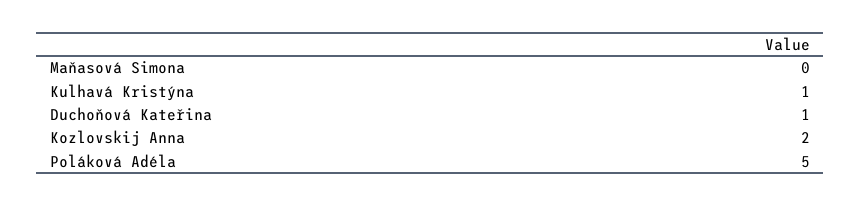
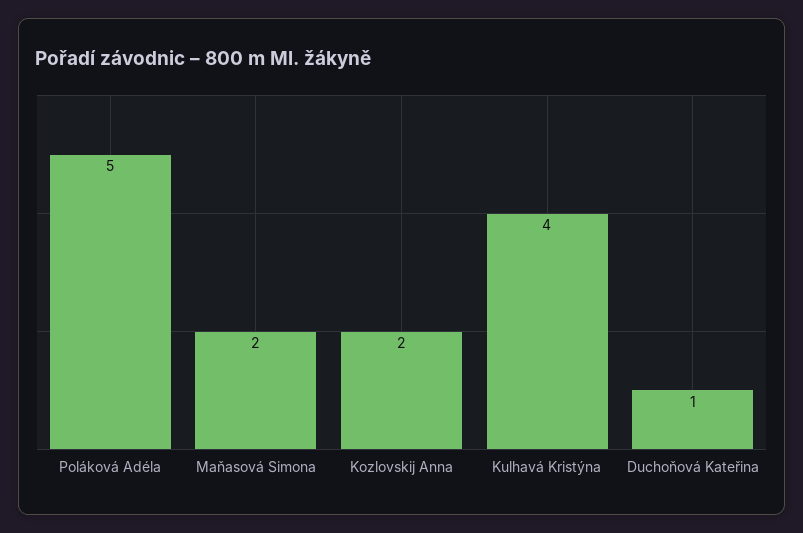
  {
-   "Maňasová Simona": 0,
+   "Maňasová Simona": 2,
-   "Kulhavá Kristýna": 1,
+   "Kulhavá Kristýna": 4,
    "Duchoňová Kateřina": 1,
    "Kozlovskij Anna": 2,
    "Poláková Adéla": 5
  }

